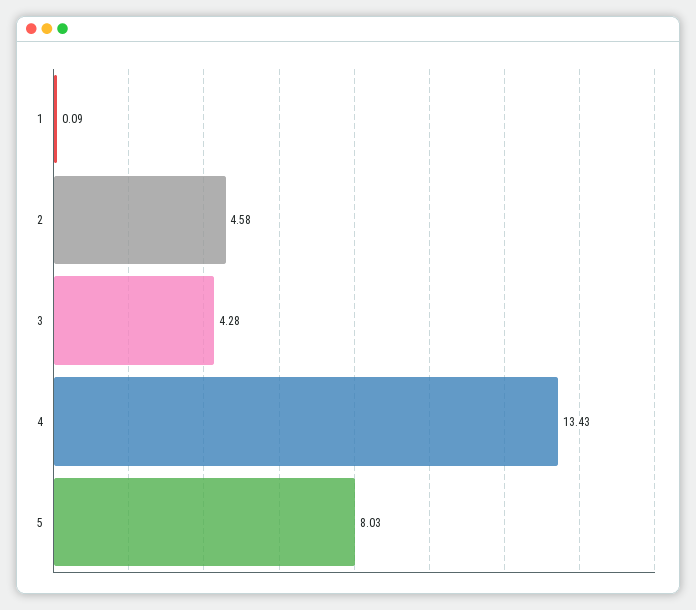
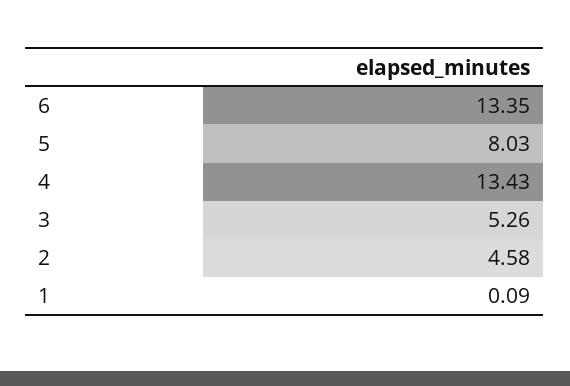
  {
    "1": 0.09,
    "2": 4.58,
-   "3": 4.28,
+   "3": 5.26,
    "4": 13.43,
-   "5": 8.03
+   "5": 8.03,
+   "6": 13.35
  }

